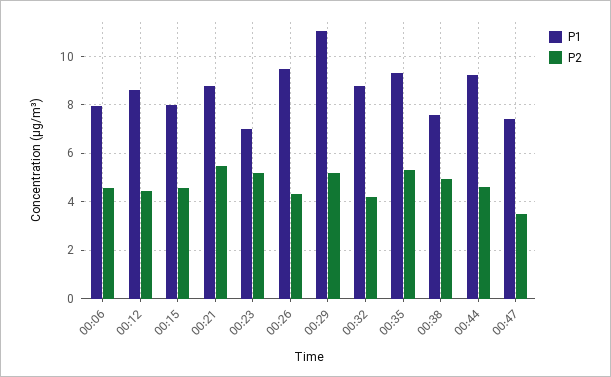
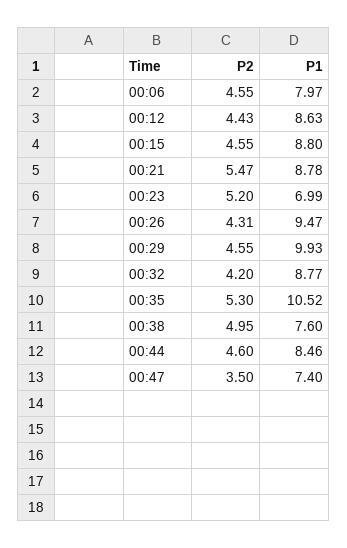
  {
    "P1": {
      "00:06": 7.97,
      "00:12": 8.63,
-     "00:15": 8,
+     "00:15": 8.8,
      "00:21": 8.78,
      "00:23": 6.99,
      "00:26": 9.47,
-     "00:29": 11,
+     "00:29": 9.93,
      "00:32": 8.77,
-     "00:35": 9.25,
+     "00:35": 10.52,
      "00:38": 7.6,
-     "00:44": 9.25,
+     "00:44": 8.46,
      "00:47": 7.4
    },
    "P2": {
      "00:06": 4.55,
      "00:12": 4.43,
      "00:15": 4.55,
      "00:21": 5.47,
      "00:23": 5.2,
      "00:26": 4.31,
-     "00:29": 5.25,
+     "00:29": 4.55,
      "00:32": 4.2,
      "00:35": 5.3,
      "00:38": 4.95,
      "00:44": 4.6,
      "00:47": 3.5
    }
  }

